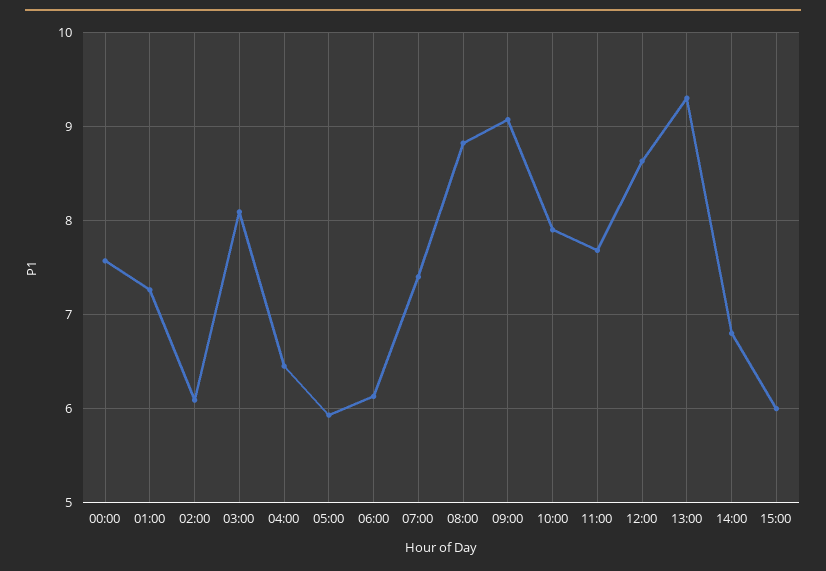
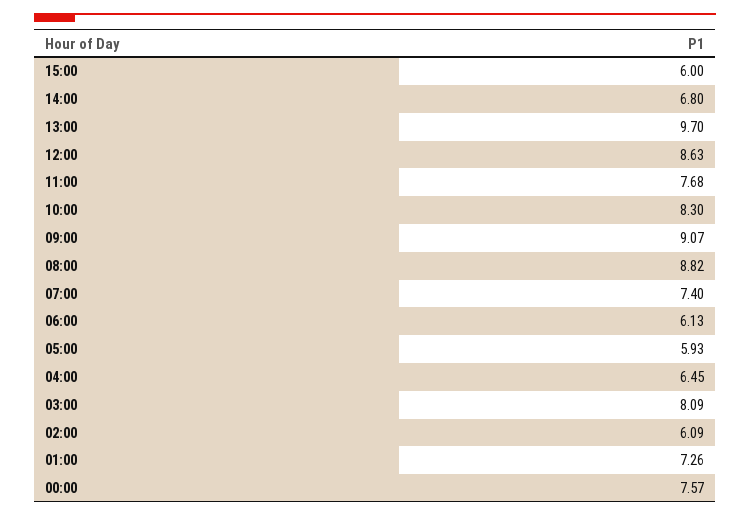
  {
    "00:00": 7.57,
    "01:00": 7.26,
    "02:00": 6.09,
    "03:00": 8.09,
    "04:00": 6.45,
    "05:00": 5.93,
    "06:00": 6.13,
    "07:00": 7.4,
    "08:00": 8.82,
    "09:00": 9.07,
-   "10:00": 7.9,
+   "10:00": 8.3,
    "11:00": 7.68,
    "12:00": 8.63,
-   "13:00": 9.3,
+   "13:00": 9.7,
    "14:00": 6.8,
    "15:00": 6
  }

